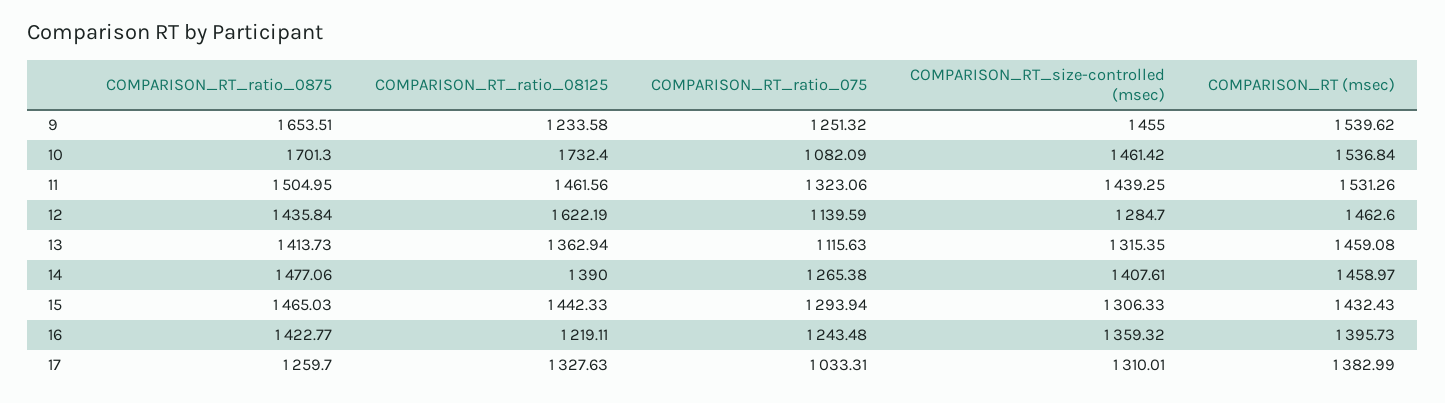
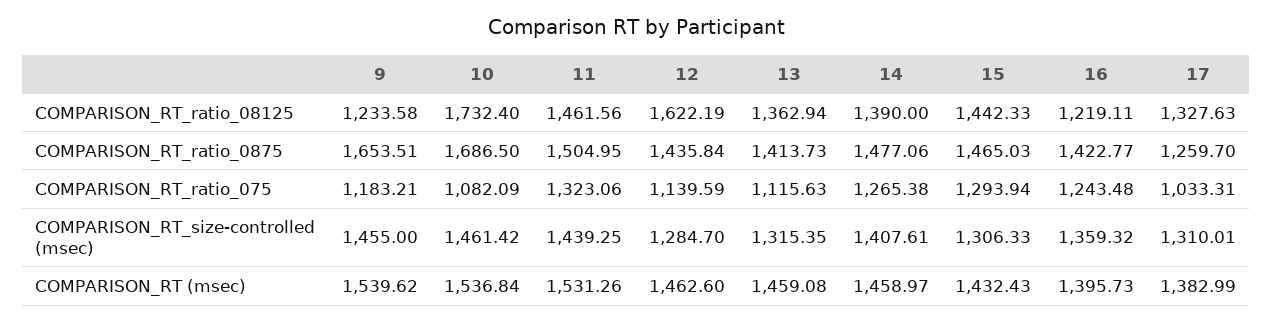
  {
    "COMPARISON_RT_ratio_0875": {
      "9": 1653.51,
-     "10": 1701.3,
+     "10": 1686.5,
      "11": 1504.95,
      "12": 1435.84,
      "13": 1413.73,
      "14": 1477.06,
      "15": 1465.03,
      "16": 1422.77,
      "17": 1259.7
    },
    "COMPARISON_RT_ratio_08125": {
      "9": 1233.58,
      "10": 1732.4,
      "11": 1461.56,
      "12": 1622.19,
      "13": 1362.94,
      "14": 1390,
      "15": 1442.33,
      "16": 1219.11,
      "17": 1327.63
    },
    "COMPARISON_RT_ratio_075": {
-     "9": 1251.32,
+     "9": 1183.21,
      "10": 1082.09,
      "11": 1323.06,
      "12": 1139.59,
      "13": 1115.63,
      "14": 1265.38,
      "15": 1293.94,
      "16": 1243.48,
      "17": 1033.31
    },
    "COMPARISON_RT_size-controlled (msec)": {
      "9": 1455,
      "10": 1461.42,
      "11": 1439.25,
      "12": 1284.7,
      "13": 1315.35,
      "14": 1407.61,
      "15": 1306.33,
      "16": 1359.32,
      "17": 1310.01
    },
    "COMPARISON_RT (msec)": {
      "9": 1539.62,
      "10": 1536.84,
      "11": 1531.26,
      "12": 1462.6,
      "13": 1459.08,
      "14": 1458.97,
      "15": 1432.43,
      "16": 1395.73,
      "17": 1382.99
    }
  }

